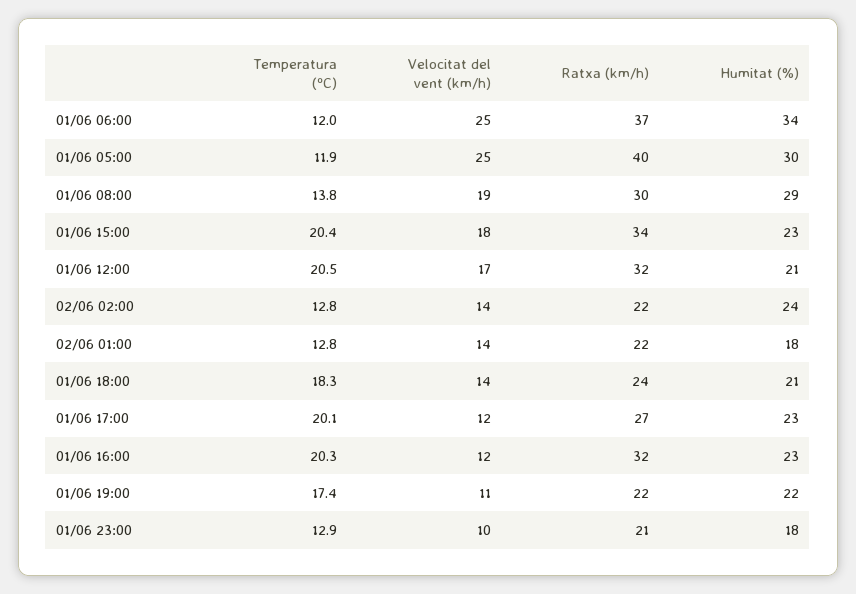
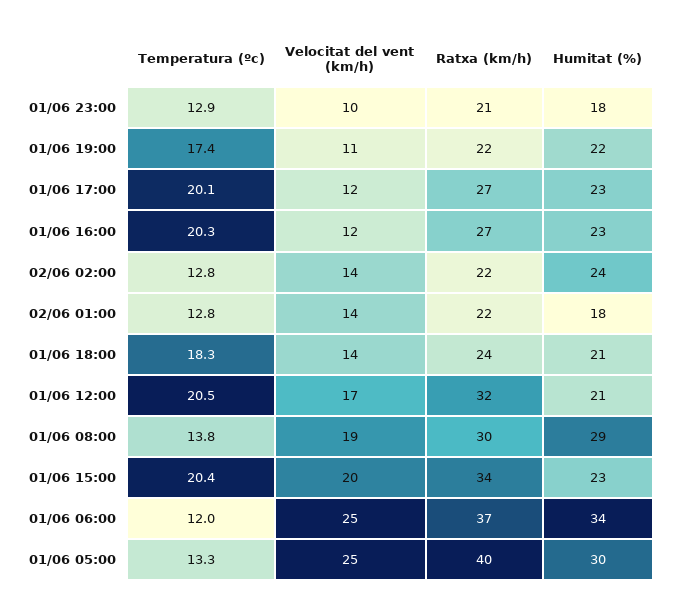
  {
    "Temperatura (ºC)": {
      "01/06 06:00": 12,
-     "01/06 05:00": 11.9,
+     "01/06 05:00": 13.3,
      "01/06 08:00": 13.8,
      "01/06 15:00": 20.4,
      "01/06 12:00": 20.5,
      "02/06 02:00": 12.8,
      "02/06 01:00": 12.8,
      "01/06 18:00": 18.3,
      "01/06 17:00": 20.1,
      "01/06 16:00": 20.3,
      "01/06 19:00": 17.4,
      "01/06 23:00": 12.9
    },
    "Velocitat del vent (km/h)": {
      "01/06 06:00": 25,
      "01/06 05:00": 25,
      "01/06 08:00": 19,
-     "01/06 15:00": 18,
+     "01/06 15:00": 20,
      "01/06 12:00": 17,
      "02/06 02:00": 14,
      "02/06 01:00": 14,
      "01/06 18:00": 14,
      "01/06 17:00": 12,
      "01/06 16:00": 12,
      "01/06 19:00": 11,
      "01/06 23:00": 10
    },
    "Ratxa (km/h)": {
      "01/06 06:00": 37,
      "01/06 05:00": 40,
      "01/06 08:00": 30,
      "01/06 15:00": 34,
      "01/06 12:00": 32,
      "02/06 02:00": 22,
      "02/06 01:00": 22,
      "01/06 18:00": 24,
      "01/06 17:00": 27,
-     "01/06 16:00": 32,
+     "01/06 16:00": 27,
      "01/06 19:00": 22,
      "01/06 23:00": 21
    },
    "Humitat (%)": {
      "01/06 06:00": 34,
      "01/06 05:00": 30,
      "01/06 08:00": 29,
      "01/06 15:00": 23,
      "01/06 12:00": 21,
      "02/06 02:00": 24,
      "02/06 01:00": 18,
      "01/06 18:00": 21,
      "01/06 17:00": 23,
      "01/06 16:00": 23,
      "01/06 19:00": 22,
      "01/06 23:00": 18
    }
  }

